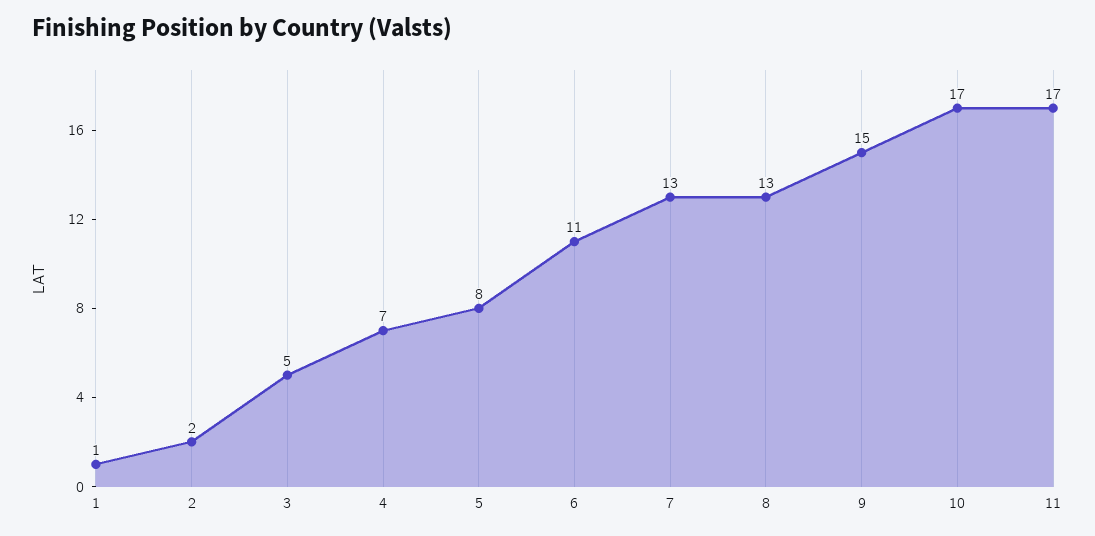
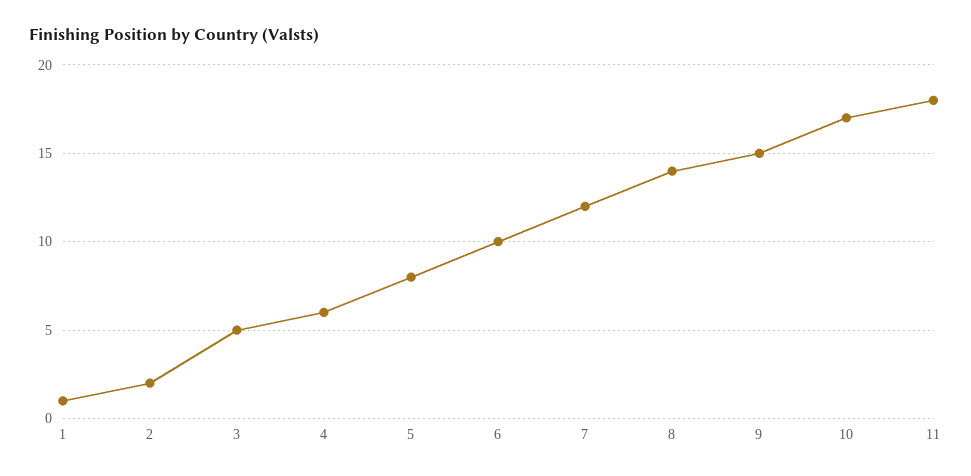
  {
    "1": 1,
    "2": 2,
    "3": 5,
-   "4": 7,
+   "4": 6,
    "5": 8,
-   "6": 11,
+   "6": 10,
-   "7": 13,
+   "7": 12,
-   "8": 13,
+   "8": 14,
    "9": 15,
    "10": 17,
-   "11": 17
+   "11": 18
  }

